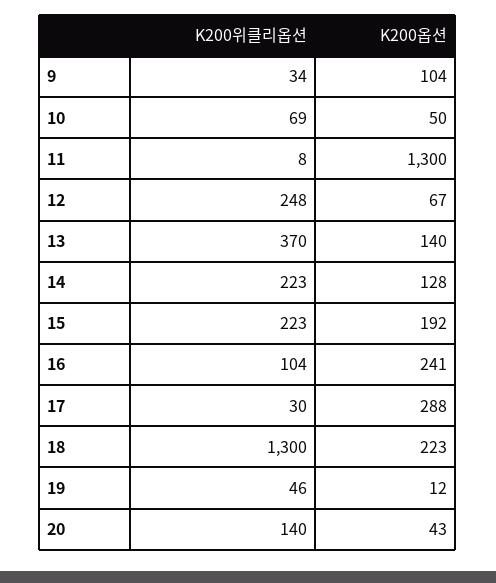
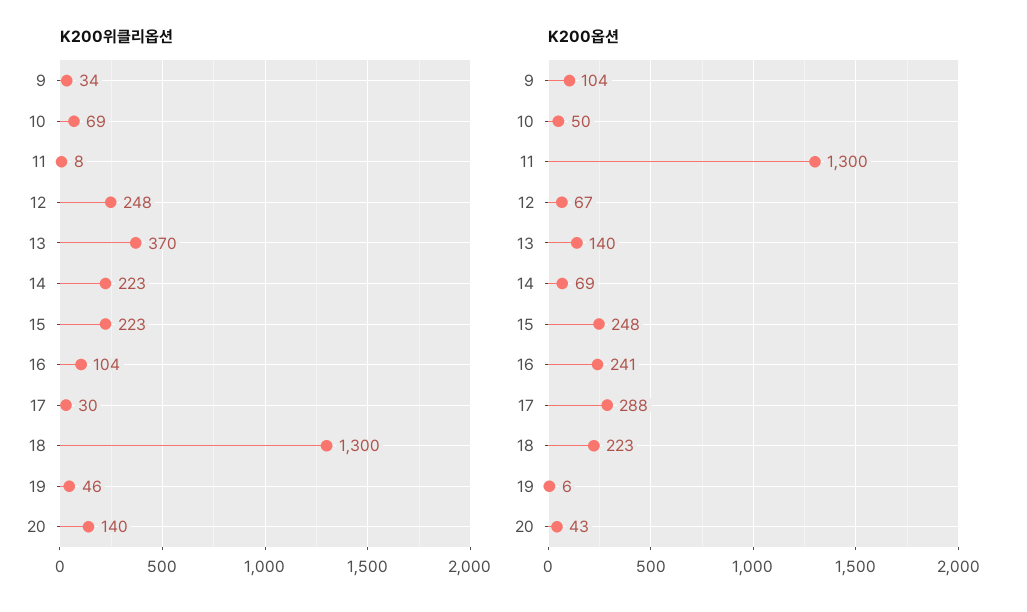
  {
    "K200위클리옵션": {
      "9": 34,
      "10": 69,
      "11": 8,
      "12": 248,
      "13": 370,
      "14": 223,
      "15": 223,
      "16": 104,
      "17": 30,
      "18": 1300,
      "19": 46,
      "20": 140
    },
    "K200옵션": {
      "9": 104,
      "10": 50,
      "11": 1300,
      "12": 67,
      "13": 140,
-     "14": 128,
+     "14": 69,
-     "15": 192,
+     "15": 248,
      "16": 241,
      "17": 288,
      "18": 223,
-     "19": 12,
+     "19": 6,
      "20": 43
    }
  }

